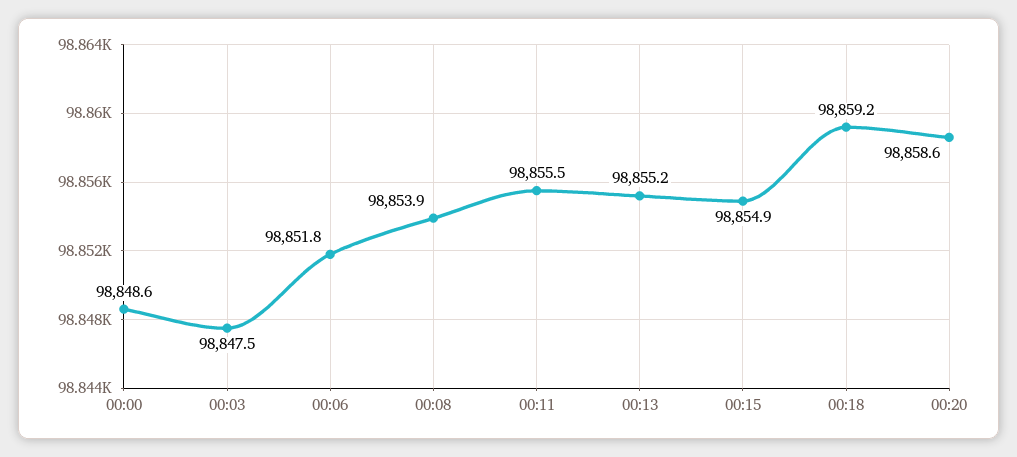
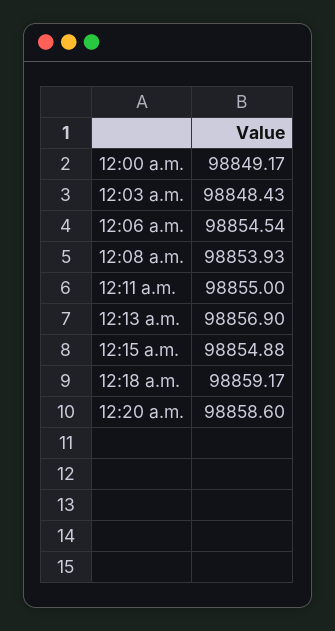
  {
-   "00:00": 98848.6,
+   "00:00": 98849.17,
-   "00:03": 98847.5,
+   "00:03": 98848.43,
-   "00:06": 98851.8,
+   "00:06": 98854.54,
    "00:08": 98853.93,
-   "00:11": 98855.5,
+   "00:11": 98855,
-   "00:13": 98855.2,
+   "00:13": 98856.9,
    "00:15": 98854.88,
    "00:18": 98859.17,
    "00:20": 98858.6
  }

